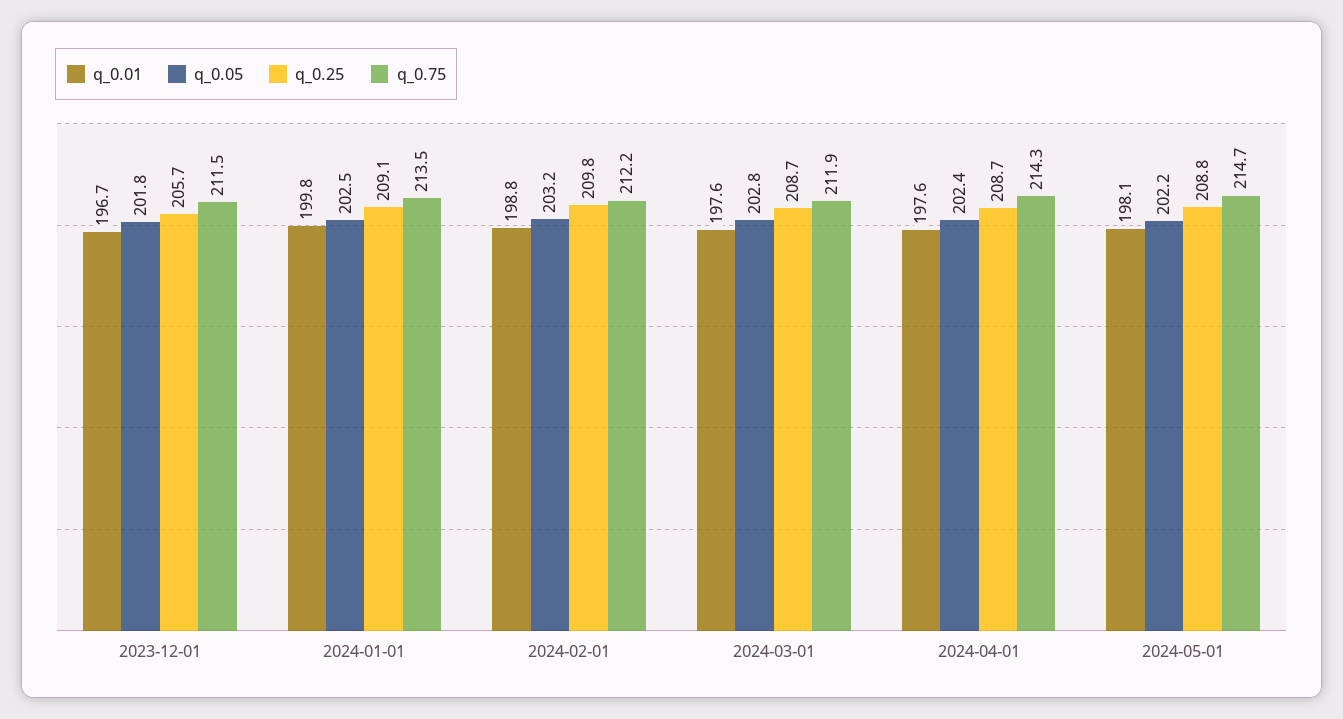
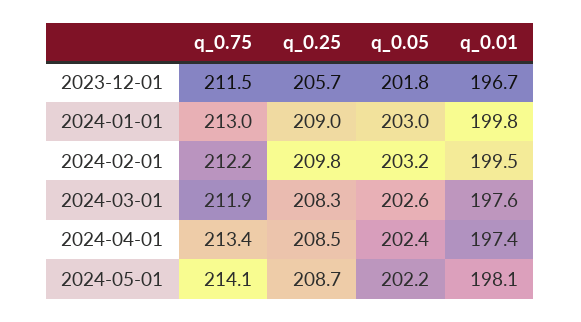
  {
    "q_0.01": {
      "2023-12-01": 196.7,
      "2024-01-01": 199.8,
-     "2024-02-01": 198.8,
+     "2024-02-01": 199.5,
      "2024-03-01": 197.6,
-     "2024-04-01": 197.6,
+     "2024-04-01": 197.4,
      "2024-05-01": 198.1
    },
    "q_0.05": {
      "2023-12-01": 201.8,
-     "2024-01-01": 202.5,
+     "2024-01-01": 203,
      "2024-02-01": 203.2,
-     "2024-03-01": 202.8,
+     "2024-03-01": 202.6,
      "2024-04-01": 202.4,
      "2024-05-01": 202.2
    },
    "q_0.25": {
      "2023-12-01": 205.7,
-     "2024-01-01": 209.1,
+     "2024-01-01": 209,
      "2024-02-01": 209.8,
-     "2024-03-01": 208.7,
+     "2024-03-01": 208.3,
-     "2024-04-01": 208.7,
+     "2024-04-01": 208.5,
-     "2024-05-01": 208.8
+     "2024-05-01": 208.7
    },
    "q_0.75": {
      "2023-12-01": 211.5,
-     "2024-01-01": 213.5,
+     "2024-01-01": 213,
      "2024-02-01": 212.2,
      "2024-03-01": 211.9,
-     "2024-04-01": 214.3,
+     "2024-04-01": 213.4,
-     "2024-05-01": 214.7
+     "2024-05-01": 214.1
    }
  }

